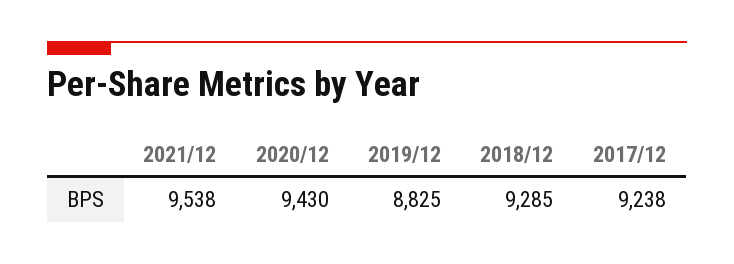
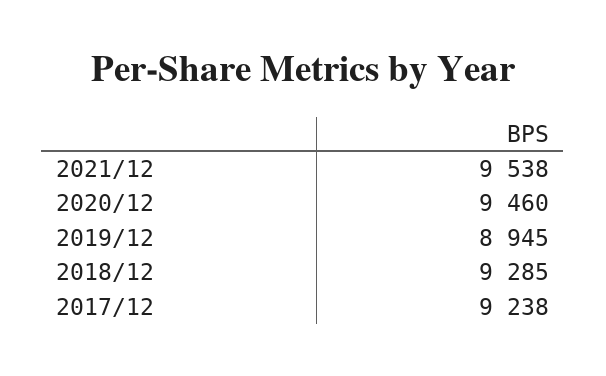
  {
    "2021/12": 9538,
-   "2020/12": 9430,
+   "2020/12": 9460,
-   "2019/12": 8825,
+   "2019/12": 8945,
    "2018/12": 9285,
    "2017/12": 9238
  }

